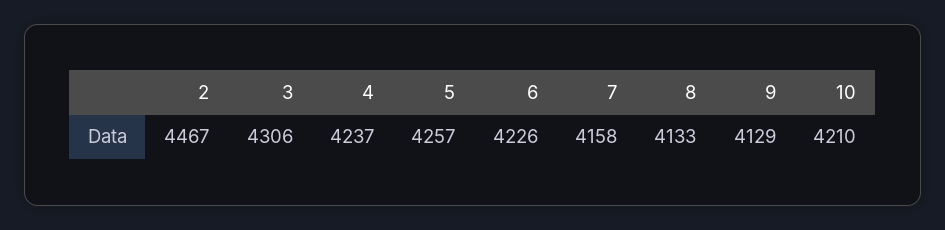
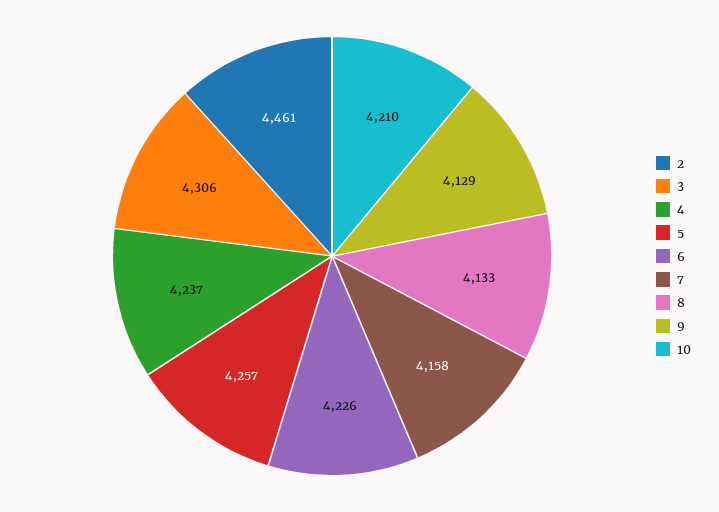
  {
-   "2": 4467,
+   "2": 4461,
    "3": 4306,
    "4": 4237,
    "5": 4257,
    "6": 4226,
    "7": 4158,
    "8": 4133,
    "9": 4129,
    "10": 4210
  }

